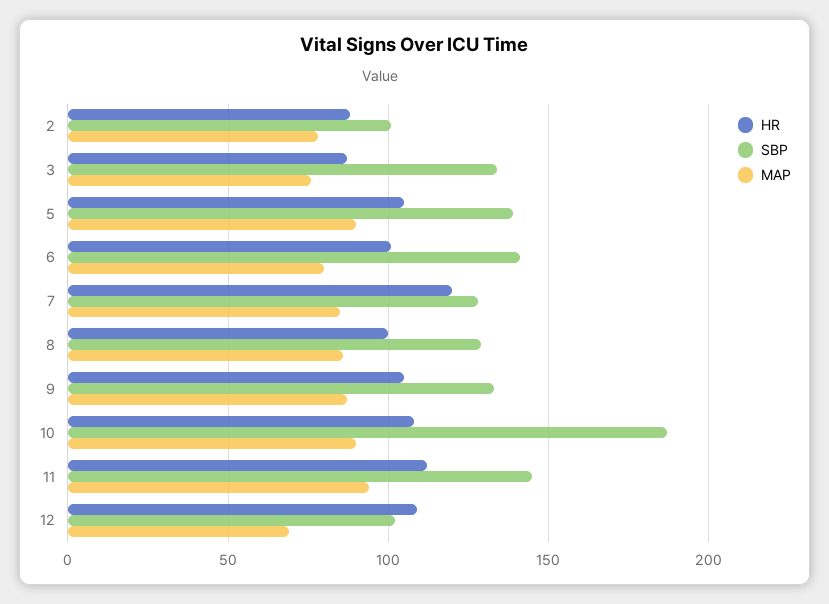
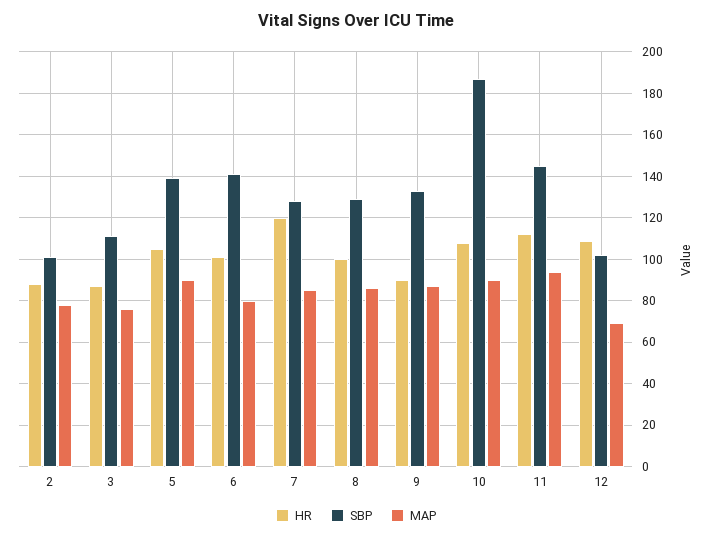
  {
    "HR": {
      "2": 90,
      "3": 85,
      "5": 105,
      "6": 100,
      "7": 120,
      "8": 100,
-     "9": 105,
+     "9": 90,
      "10": 110,
      "11": 110,
      "12": 110
    },
    "SBP": {
      "2": 100,
-     "3": 135,
+     "3": 110,
      "5": 140,
      "6": 140,
      "7": 130,
      "8": 130,
      "9": 135,
      "10": 185,
      "11": 145,
      "12": 100
    },
    "MAP": {
      "2": 80,
      "3": 75,
      "5": 90,
      "6": 80,
      "7": 85,
      "8": 85,
      "9": 85,
      "10": 90,
      "11": 95,
      "12": 70
    }
  }

